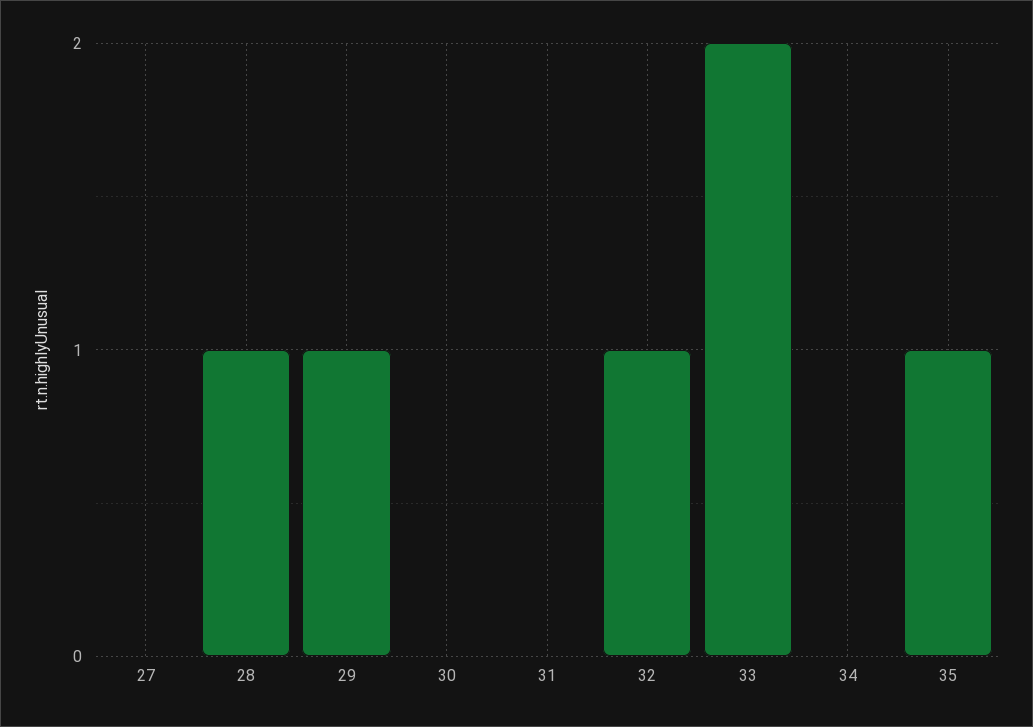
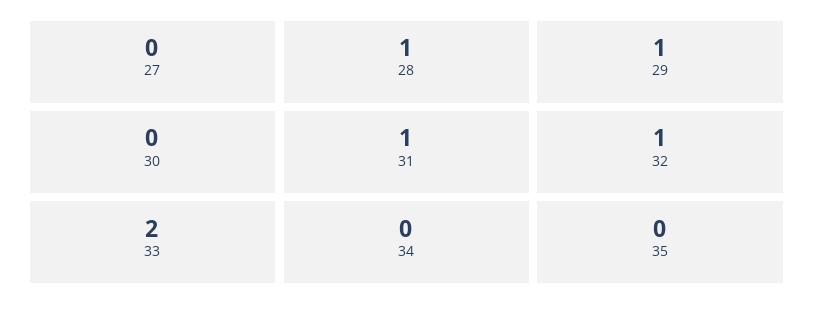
  {
    "27": 0,
    "28": 1,
    "29": 1,
    "30": 0,
-   "31": 0,
+   "31": 1,
    "32": 1,
    "33": 2,
    "34": 0,
-   "35": 1
+   "35": 0
  }

